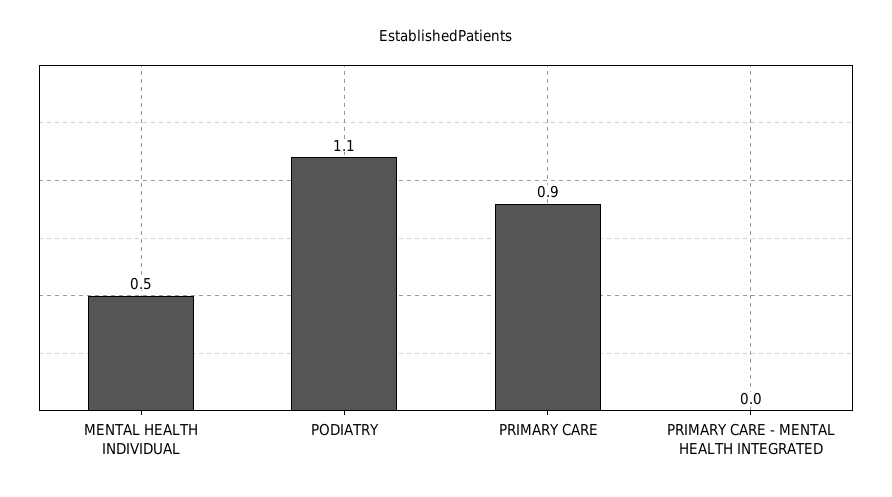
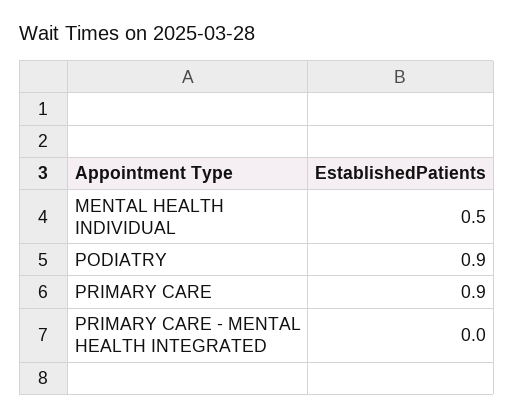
  {
    "MENTAL HEALTH INDIVIDUAL": 0.5,
-   "PODIATRY": 1.1,
+   "PODIATRY": 0.9,
    "PRIMARY CARE": 0.9,
    "PRIMARY CARE - MENTAL HEALTH INTEGRATED": 0
  }

